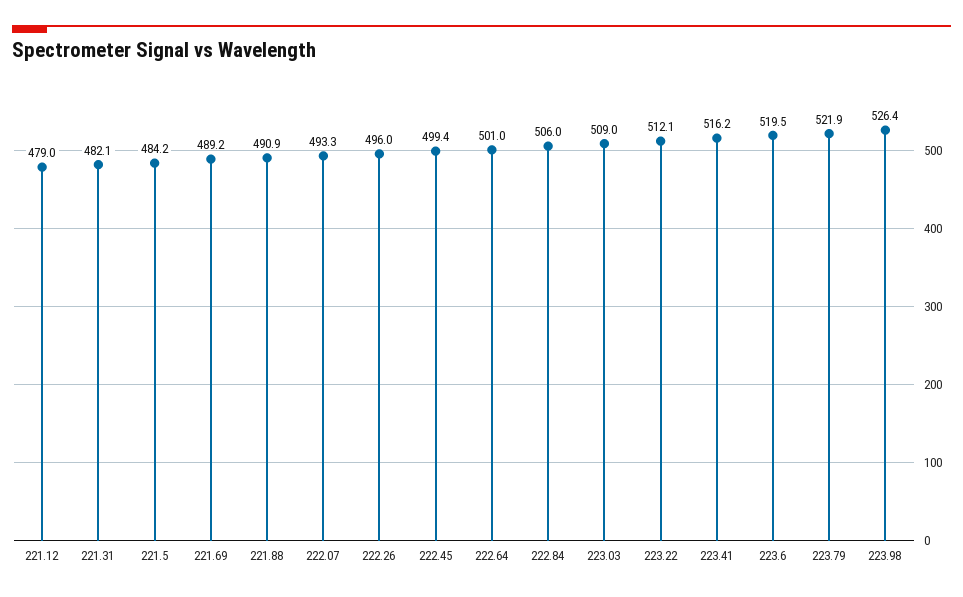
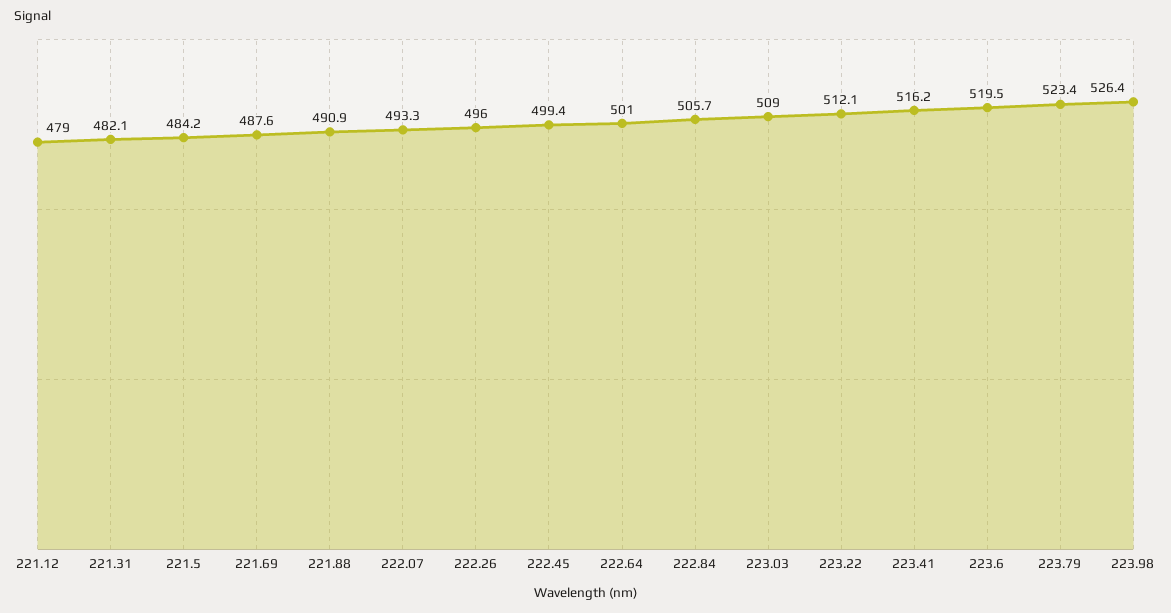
  {
    "221.12": 479,
    "221.31": 482.1,
    "221.5": 484.2,
-   "221.69": 489.2,
+   "221.69": 487.6,
    "221.88": 490.9,
    "222.07": 493.3,
    "222.26": 496,
    "222.45": 499.4,
    "222.64": 501,
-   "222.84": 506,
+   "222.84": 505.7,
    "223.03": 509,
    "223.22": 512.1,
    "223.41": 516.2,
    "223.6": 519.5,
-   "223.79": 521.9,
+   "223.79": 523.4,
    "223.98": 526.4
  }

